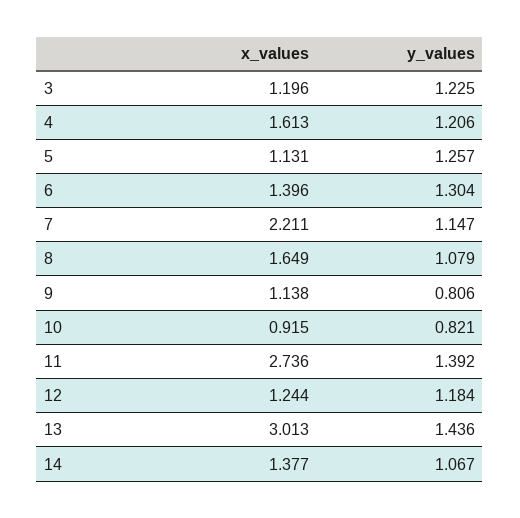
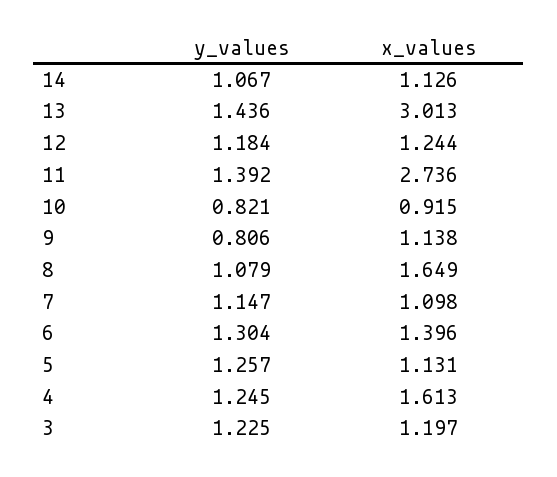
  {
    "x_values": {
-     "3": 1.196,
+     "3": 1.197,
      "4": 1.613,
      "5": 1.131,
      "6": 1.396,
-     "7": 2.211,
+     "7": 1.098,
      "8": 1.649,
      "9": 1.138,
      "10": 0.915,
      "11": 2.736,
      "12": 1.244,
      "13": 3.013,
-     "14": 1.377
+     "14": 1.126
    },
    "y_values": {
      "3": 1.225,
-     "4": 1.206,
+     "4": 1.245,
      "5": 1.257,
      "6": 1.304,
      "7": 1.147,
      "8": 1.079,
      "9": 0.806,
      "10": 0.821,
      "11": 1.392,
      "12": 1.184,
      "13": 1.436,
      "14": 1.067
    }
  }

